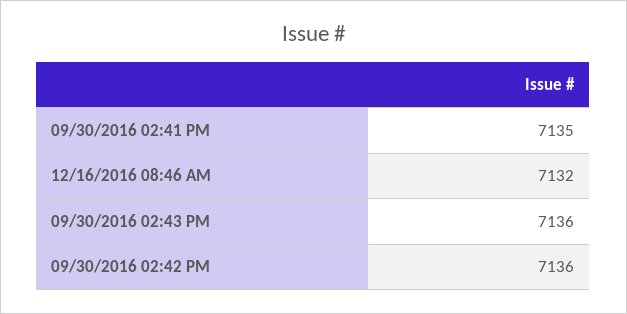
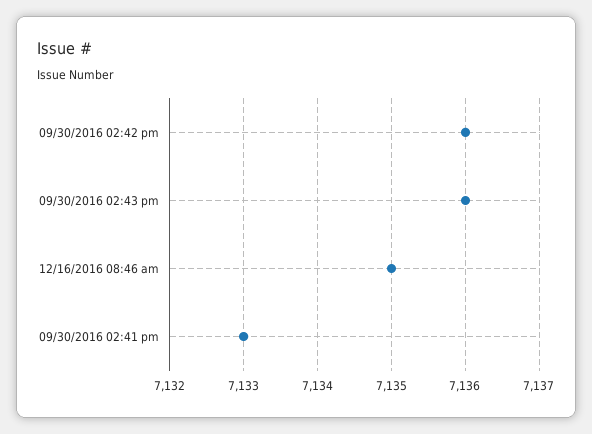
  {
-   "09/30/2016 02:41 PM": 7135,
+   "09/30/2016 02:41 PM": 7133,
-   "12/16/2016 08:46 AM": 7132,
+   "12/16/2016 08:46 AM": 7135,
    "09/30/2016 02:43 PM": 7136,
    "09/30/2016 02:42 PM": 7136
  }

